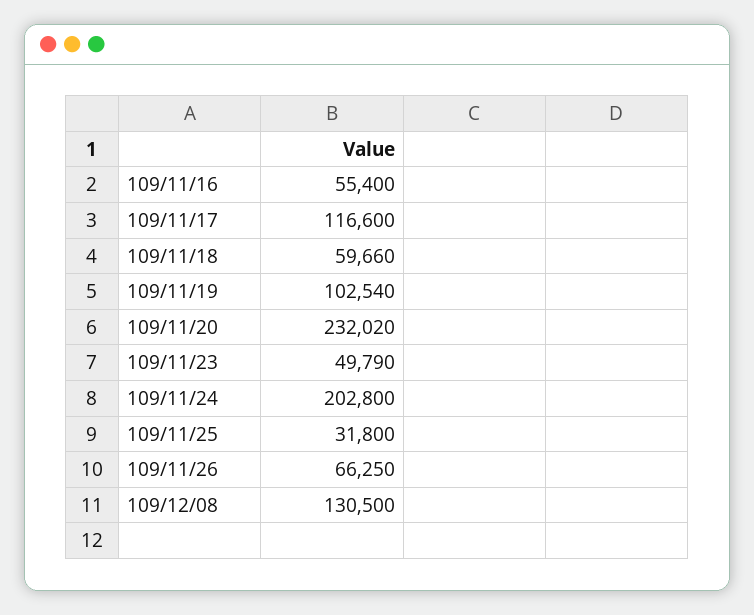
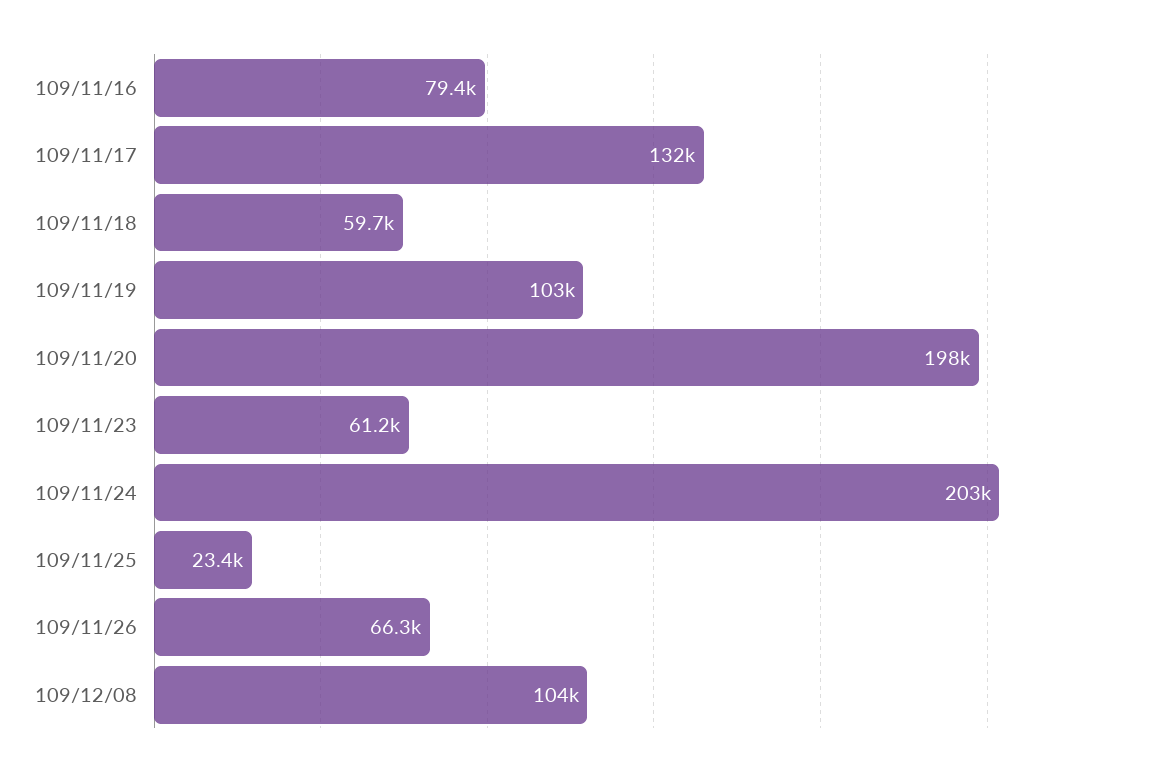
  {
-   "109/11/16": 55400,
+   "109/11/16": 79400,
-   "109/11/17": 116600,
+   "109/11/17": 132000,
    "109/11/18": 59660,
    "109/11/19": 102540,
-   "109/11/20": 232020,
+   "109/11/20": 198000,
-   "109/11/23": 49790,
+   "109/11/23": 61200,
    "109/11/24": 202800,
-   "109/11/25": 31800,
+   "109/11/25": 23400,
    "109/11/26": 66250,
-   "109/12/08": 130500
+   "109/12/08": 104000
  }

